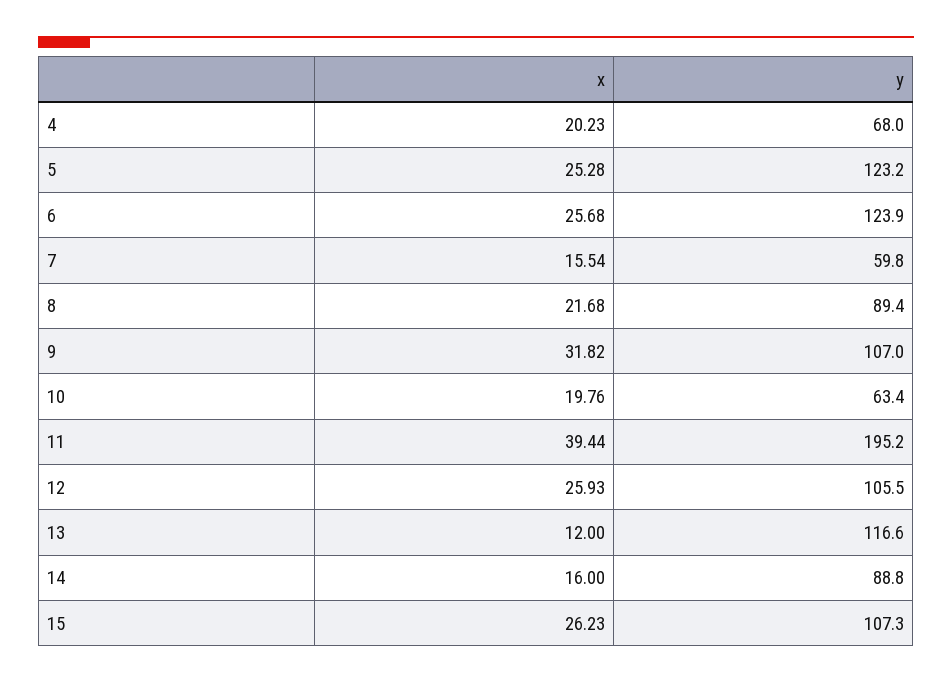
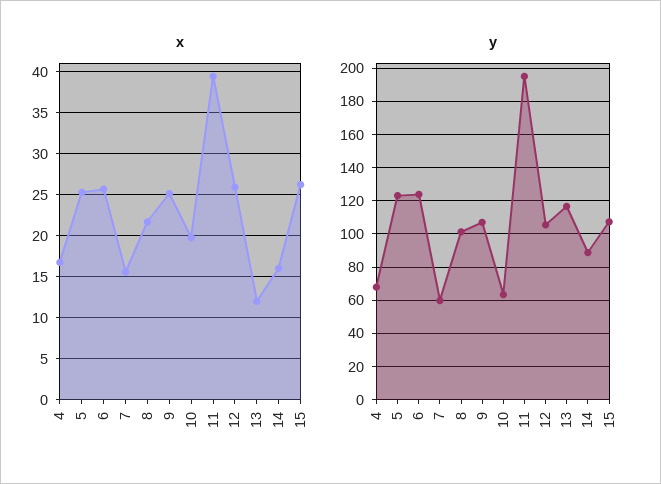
  {
    "x": {
-     "4": 20.23,
+     "4": 17,
      "5": 25.28,
      "6": 25.68,
      "7": 15.54,
      "8": 21.68,
-     "9": 31.82,
+     "9": 25,
      "10": 19.76,
      "11": 39.44,
      "12": 25.93,
      "13": 12,
      "14": 16,
      "15": 26.23
    },
    "y": {
      "4": 68,
      "5": 123.2,
      "6": 123.9,
      "7": 59.8,
-     "8": 89.4,
+     "8": 100,
      "9": 107,
      "10": 63.4,
      "11": 195.2,
      "12": 105.5,
      "13": 116.6,
      "14": 88.8,
      "15": 107.3
    }
  }

